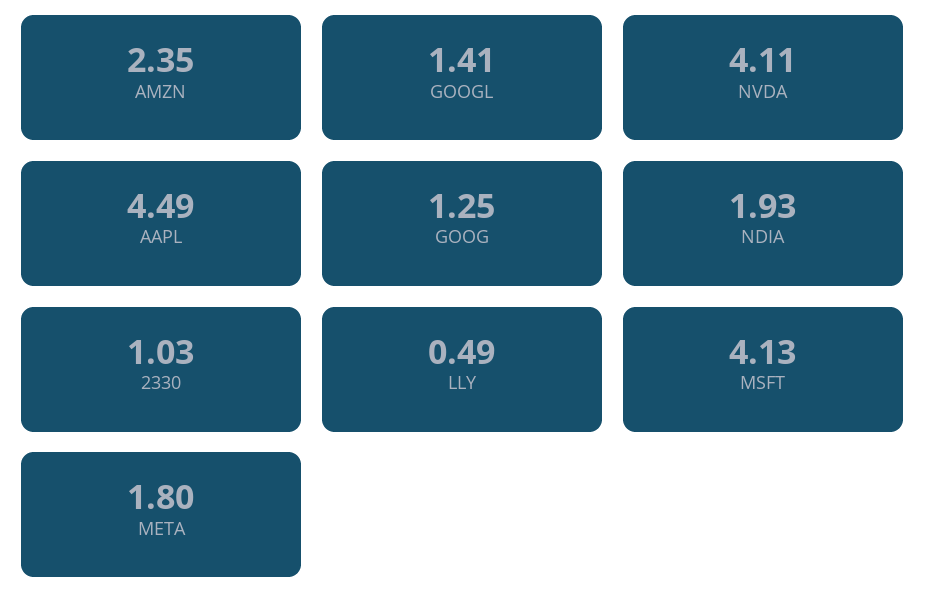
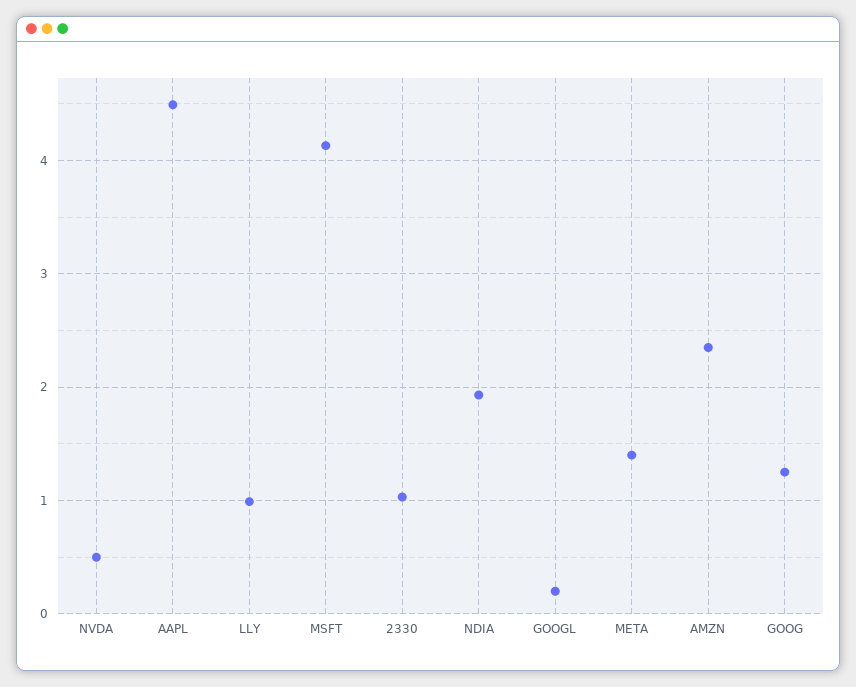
  {
    "AMZN": 2.35,
-   "GOOGL": 1.41,
+   "GOOGL": 0.2,
-   "NVDA": 4.11,
+   "NVDA": 0.5,
    "AAPL": 4.49,
    "GOOG": 1.25,
    "NDIA": 1.93,
    "2330": 1.03,
-   "LLY": 0.49,
+   "LLY": 1,
    "MSFT": 4.13,
-   "META": 1.8
+   "META": 1.4
  }

